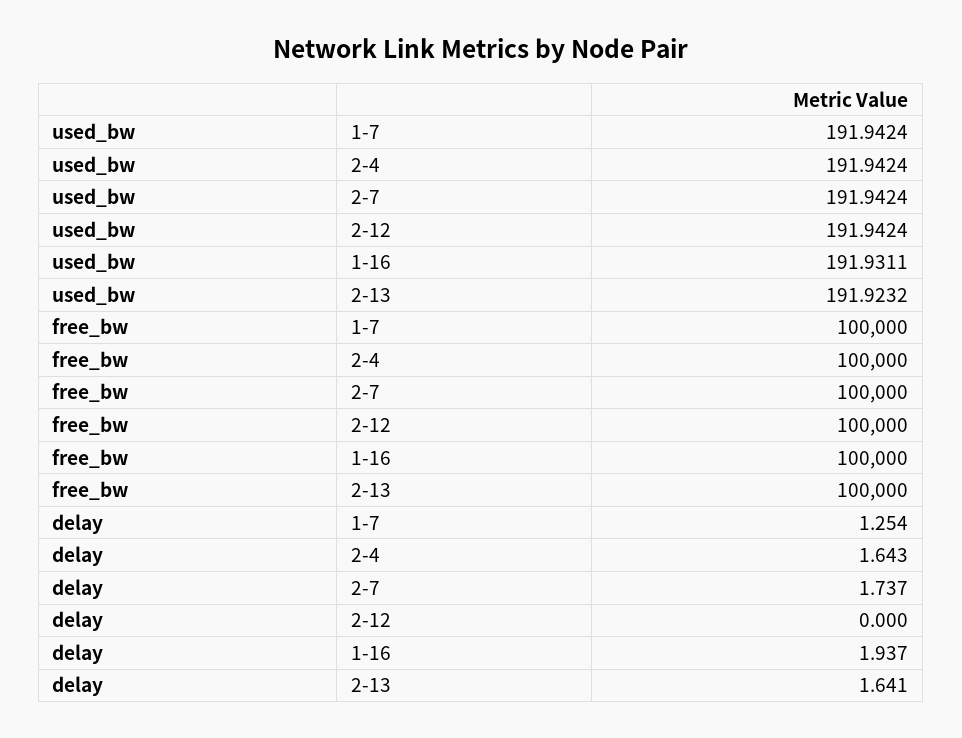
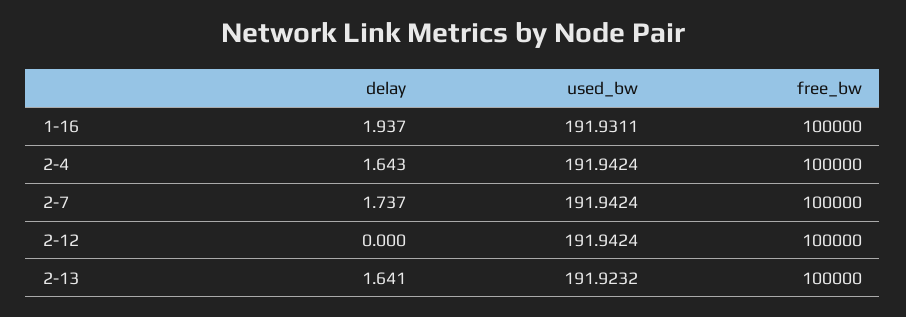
  {
    "used_bw": {
-     "1-7": 191.9424,
      "2-4": 191.9424,
      "2-7": 191.9424,
      "2-12": 191.9424,
      "1-16": 191.9311,
      "2-13": 191.9232
    },
    "free_bw": {
-     "1-7": 100000,
      "2-4": 100000,
      "2-7": 100000,
      "2-12": 100000,
      "1-16": 100000,
      "2-13": 100000
    },
    "delay": {
-     "1-7": 1.254,
      "2-4": 1.643,
      "2-7": 1.737,
      "2-12": 0,
      "1-16": 1.937,
      "2-13": 1.641
    }
  }

